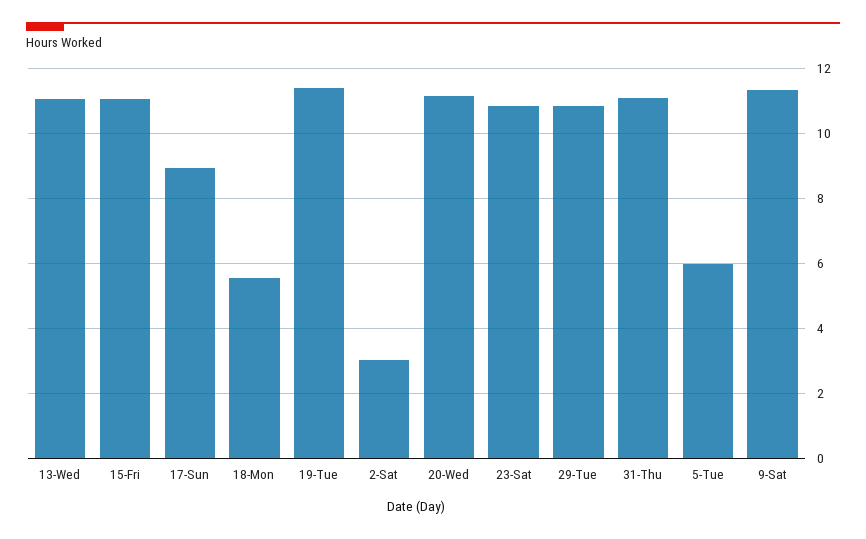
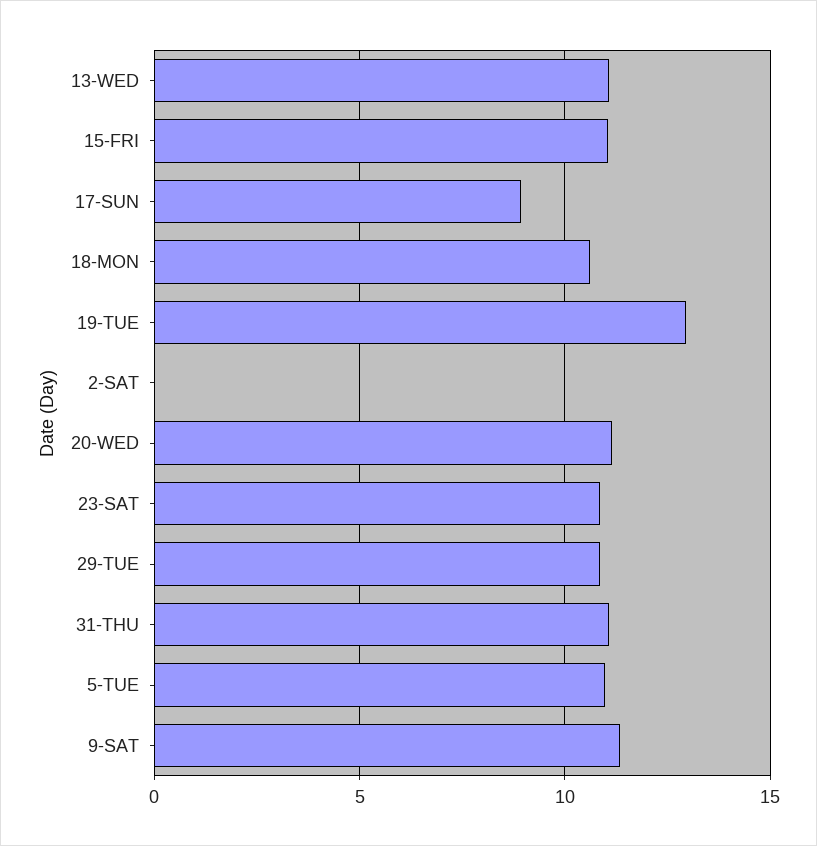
  {
    "13-Wed": 11,
    "15-Fri": 11,
    "17-Sun": 9,
-   "18-Mon": 5.6,
+   "18-Mon": 10.5,
-   "19-Tue": 11.4,
+   "19-Tue": 13,
-   "2-Sat": 3,
+   "2-Sat": 0,
    "20-Wed": 11.2,
    "23-Sat": 10.8,
    "29-Tue": 10.8,
    "31-Thu": 11,
-   "5-Tue": 6,
+   "5-Tue": 11,
    "9-Sat": 11.4
  }

